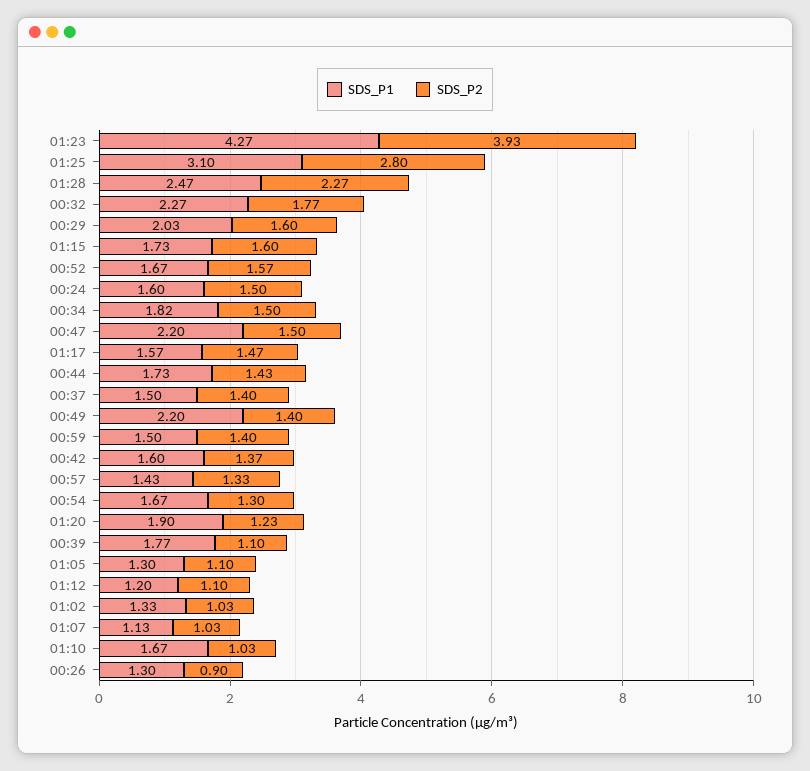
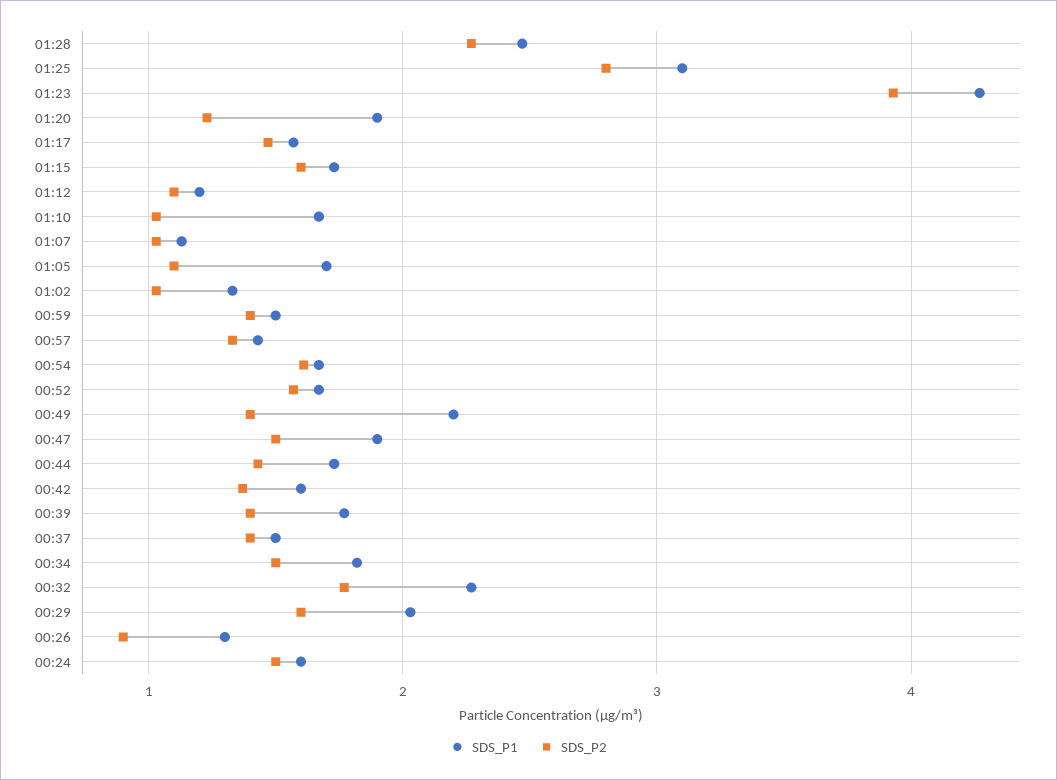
  {
    "SDS_P1": {
      "01:23": 4.27,
      "01:25": 3.1,
      "01:28": 2.47,
      "00:32": 2.27,
      "00:29": 2.03,
      "01:15": 1.73,
      "00:52": 1.67,
      "00:24": 1.6,
      "00:34": 1.82,
-     "00:47": 2.2,
+     "00:47": 1.9,
      "01:17": 1.57,
      "00:44": 1.73,
      "00:37": 1.5,
      "00:49": 2.2,
      "00:59": 1.5,
      "00:42": 1.6,
      "00:57": 1.43,
      "00:54": 1.67,
      "01:20": 1.9,
      "00:39": 1.77,
-     "01:05": 1.3,
+     "01:05": 1.7,
      "01:12": 1.2,
      "01:02": 1.33,
      "01:07": 1.13,
      "01:10": 1.67,
      "00:26": 1.3
    },
    "SDS_P2": {
      "01:23": 3.93,
      "01:25": 2.8,
      "01:28": 2.27,
      "00:32": 1.77,
      "00:29": 1.6,
      "01:15": 1.6,
      "00:52": 1.57,
      "00:24": 1.5,
      "00:34": 1.5,
      "00:47": 1.5,
      "01:17": 1.47,
      "00:44": 1.43,
      "00:37": 1.4,
      "00:49": 1.4,
      "00:59": 1.4,
      "00:42": 1.37,
      "00:57": 1.33,
-     "00:54": 1.3,
+     "00:54": 1.6,
      "01:20": 1.23,
-     "00:39": 1.1,
+     "00:39": 1.4,
      "01:05": 1.1,
      "01:12": 1.1,
      "01:02": 1.03,
      "01:07": 1.03,
      "01:10": 1.03,
      "00:26": 0.9
    }
  }

